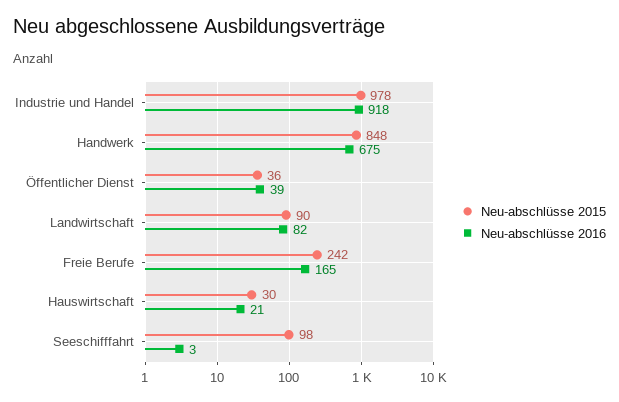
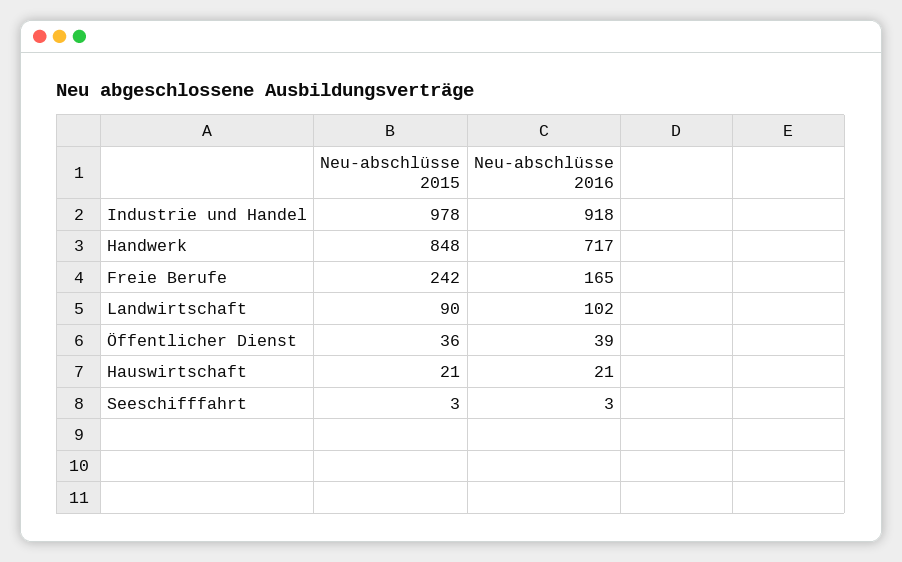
  {
    "Neu-abschlüsse 2015": {
      "Industrie und Handel": 978,
      "Handwerk": 848,
      "Öffentlicher Dienst": 36,
      "Landwirtschaft": 90,
      "Freie Berufe": 242,
-     "Hauswirtschaft": 30,
+     "Hauswirtschaft": 21,
-     "Seeschifffahrt": 98
+     "Seeschifffahrt": 3
    },
    "Neu-abschlüsse 2016": {
      "Industrie und Handel": 918,
-     "Handwerk": 675,
+     "Handwerk": 717,
      "Öffentlicher Dienst": 39,
-     "Landwirtschaft": 82,
+     "Landwirtschaft": 102,
      "Freie Berufe": 165,
      "Hauswirtschaft": 21,
      "Seeschifffahrt": 3
    }
  }

